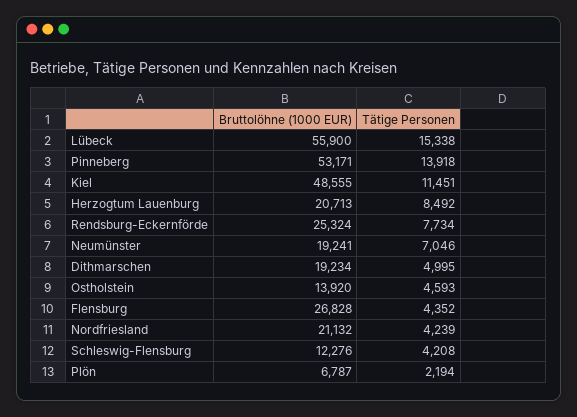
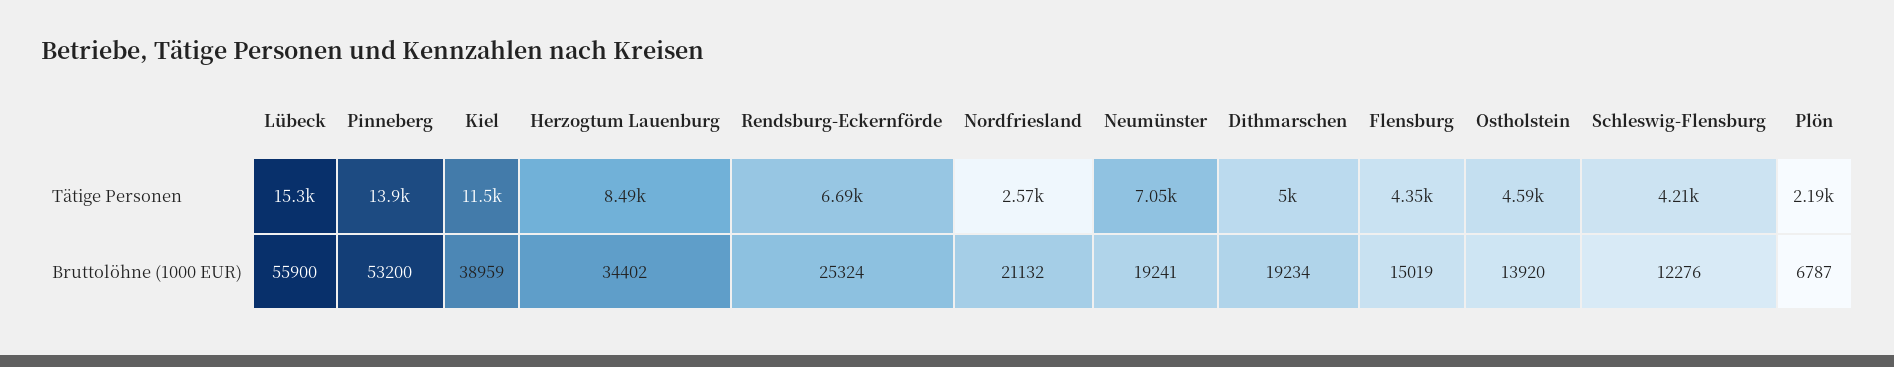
  {
    "Bruttolöhne (1000 EUR)": {
      "Lübeck": 55900,
-     "Pinneberg": 53171,
+     "Pinneberg": 53200,
-     "Kiel": 48555,
+     "Kiel": 38959,
-     "Herzogtum Lauenburg": 20713,
+     "Herzogtum Lauenburg": 34402,
      "Rendsburg-Eckernförde": 25324,
      "Neumünster": 19241,
      "Dithmarschen": 19234,
      "Ostholstein": 13920,
-     "Flensburg": 26828,
+     "Flensburg": 15019,
      "Nordfriesland": 21132,
      "Schleswig-Flensburg": 12276,
      "Plön": 6787
    },
    "Tätige Personen": {
      "Lübeck": 15338,
      "Pinneberg": 13918,
      "Kiel": 11451,
      "Herzogtum Lauenburg": 8492,
-     "Rendsburg-Eckernförde": 7734,
+     "Rendsburg-Eckernförde": 6690,
      "Neumünster": 7046,
      "Dithmarschen": 4995,
      "Ostholstein": 4593,
      "Flensburg": 4352,
-     "Nordfriesland": 4239,
+     "Nordfriesland": 2570,
      "Schleswig-Flensburg": 4208,
      "Plön": 2194
    }
  }

